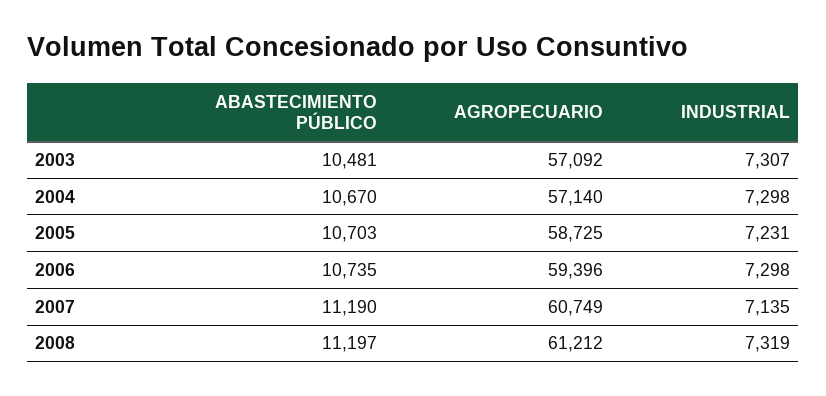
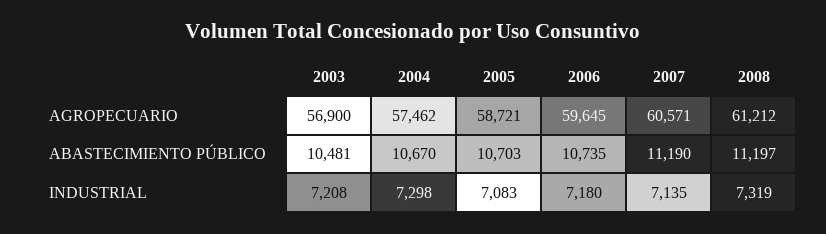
  {
    "ABASTECIMIENTO PÚBLICO": {
      "2003": 10481,
      "2004": 10670,
      "2005": 10703,
      "2006": 10735,
      "2007": 11190,
      "2008": 11197
    },
    "AGROPECUARIO": {
-     "2003": 57092,
+     "2003": 56900,
-     "2004": 57140,
+     "2004": 57462,
-     "2005": 58725,
+     "2005": 58721,
-     "2006": 59396,
+     "2006": 59645,
-     "2007": 60749,
+     "2007": 60571,
      "2008": 61212
    },
    "INDUSTRIAL": {
-     "2003": 7307,
+     "2003": 7208,
      "2004": 7298,
-     "2005": 7231,
+     "2005": 7083,
-     "2006": 7298,
+     "2006": 7180,
      "2007": 7135,
      "2008": 7319
    }
  }

